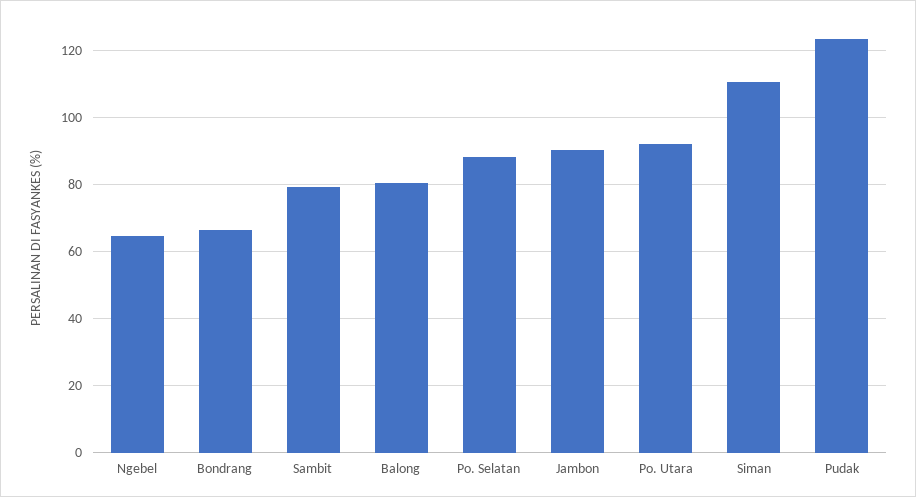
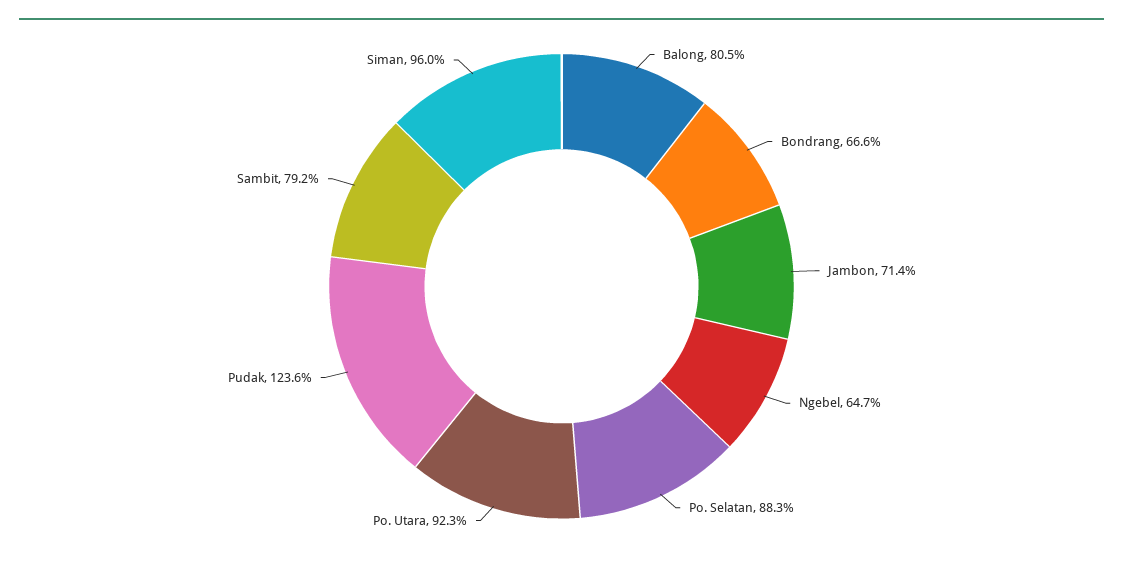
  {
    "Ngebel": 64.7,
    "Bondrang": 66.6,
    "Sambit": 79.2,
    "Balong": 80.5,
    "Po. Selatan": 88.3,
-   "Jambon": 90,
+   "Jambon": 71.4,
    "Po. Utara": 92.3,
-   "Siman": 110,
+   "Siman": 96,
    "Pudak": 123.6
  }

